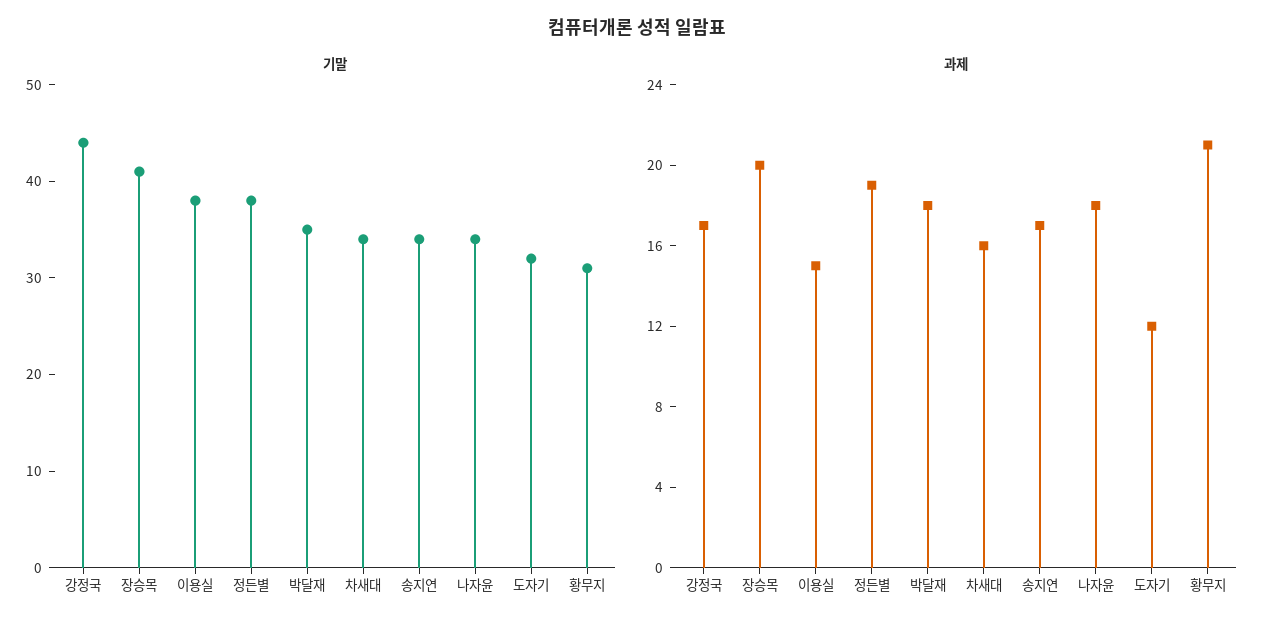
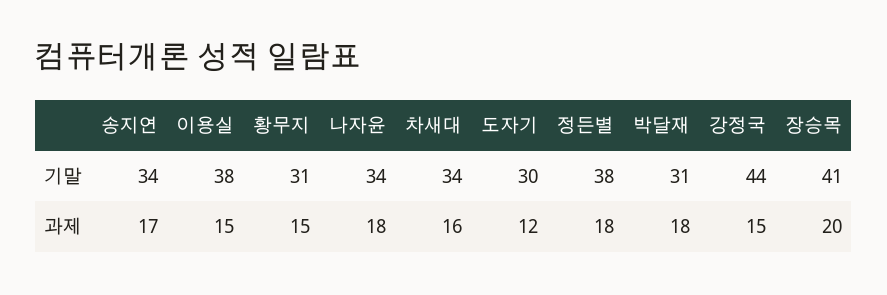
  {
    "기말": {
      "강정국": 44,
      "장승목": 41,
      "이용실": 38,
      "정든별": 38,
-     "박달재": 35,
+     "박달재": 31,
      "차새대": 34,
      "송지연": 34,
      "나자윤": 34,
-     "도자기": 32,
+     "도자기": 30,
      "황무지": 31
    },
    "과제": {
-     "강정국": 17,
+     "강정국": 15,
      "장승목": 20,
      "이용실": 15,
-     "정든별": 19,
+     "정든별": 18,
      "박달재": 18,
      "차새대": 16,
      "송지연": 17,
      "나자윤": 18,
      "도자기": 12,
-     "황무지": 21
+     "황무지": 15
    }
  }

